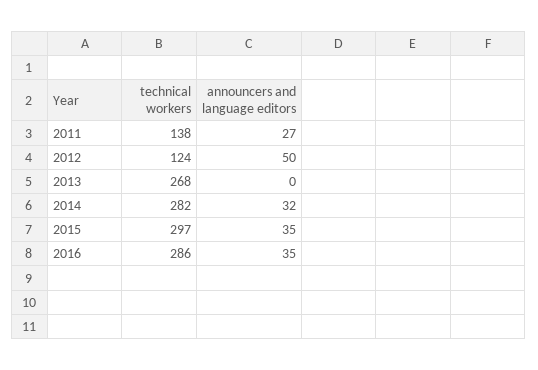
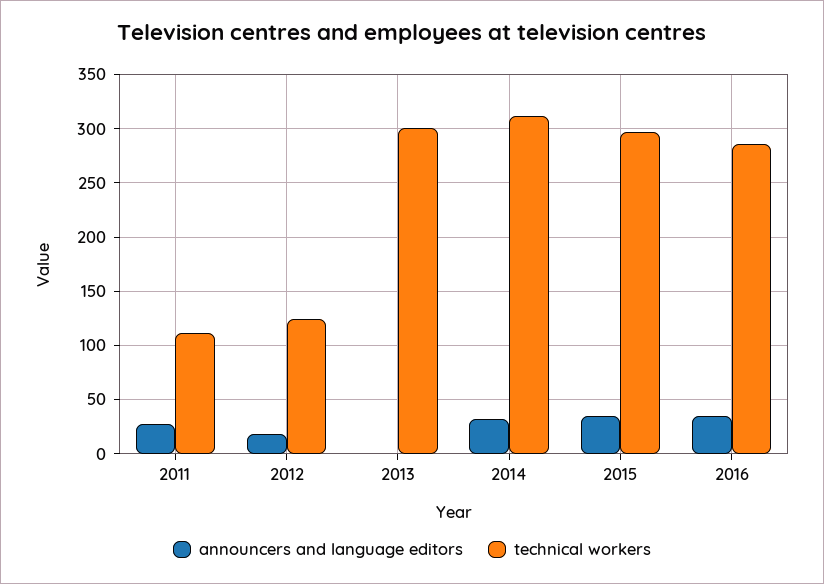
  {
    "technical workers": {
-     "2011": 138,
+     "2011": 110,
      "2012": 124,
-     "2013": 268,
+     "2013": 300,
-     "2014": 282,
+     "2014": 310,
      "2015": 297,
      "2016": 286
    },
    "announcers and language editors": {
      "2011": 27,
-     "2012": 50,
+     "2012": 20,
      "2013": 0,
      "2014": 32,
      "2015": 35,
      "2016": 35
    }
  }

